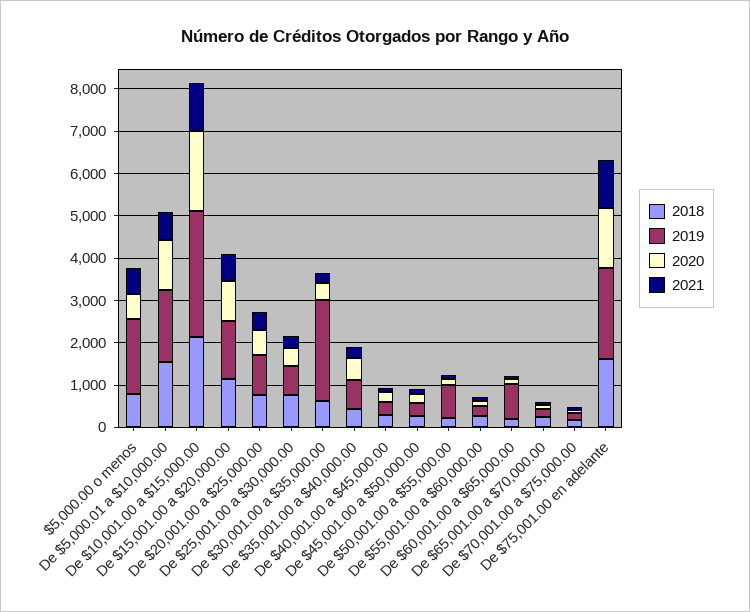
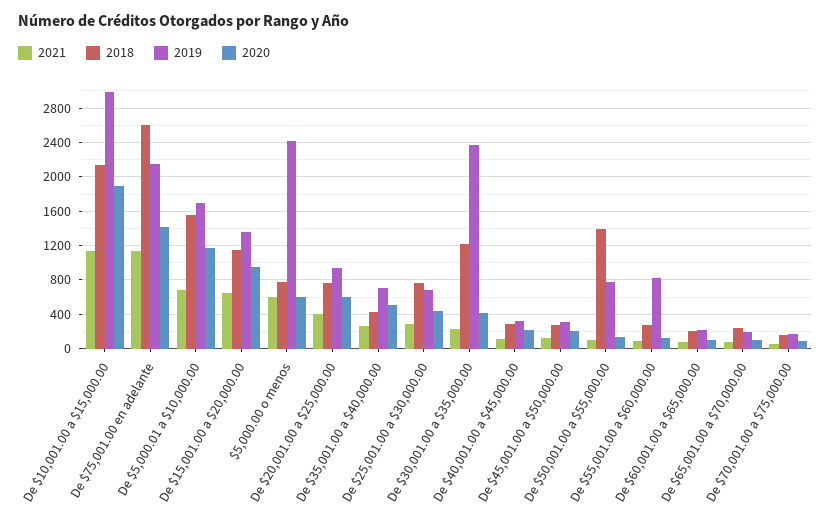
  {
    "2018": {
      "$5,000.00 o menos": 800,
      "De $5,000.01 a $10,000.00": 1600,
      "De $10,001.00 a $15,000.00": 2100,
      "De $15,001.00 a $20,000.00": 1100,
      "De $20,001.00 a $25,000.00": 800,
      "De $25,001.00 a $30,000.00": 800,
-     "De $30,001.00 a $35,000.00": 600,
+     "De $30,001.00 a $35,000.00": 1200,
      "De $35,001.00 a $40,000.00": 400,
      "De $40,001.00 a $45,000.00": 300,
      "De $45,001.00 a $50,000.00": 300,
-     "De $50,001.00 a $55,000.00": 200,
+     "De $50,001.00 a $55,000.00": 1400,
      "De $55,001.00 a $60,000.00": 300,
      "De $60,001.00 a $65,000.00": 200,
      "De $65,001.00 a $70,000.00": 200,
      "De $70,001.00 a $75,000.00": 200,
-     "De $75,001.00 en adelante": 1600
+     "De $75,001.00 en adelante": 2600
    },
    "2019": {
-     "$5,000.00 o menos": 1800,
+     "$5,000.00 o menos": 2400,
      "De $5,000.01 a $10,000.00": 1700,
      "De $10,001.00 a $15,000.00": 3000,
      "De $15,001.00 a $20,000.00": 1400,
      "De $20,001.00 a $25,000.00": 900,
      "De $25,001.00 a $30,000.00": 700,
      "De $30,001.00 a $35,000.00": 2400,
      "De $35,001.00 a $40,000.00": 700,
      "De $40,001.00 a $45,000.00": 300,
      "De $45,001.00 a $50,000.00": 300,
      "De $50,001.00 a $55,000.00": 800,
-     "De $55,001.00 a $60,000.00": 200,
+     "De $55,001.00 a $60,000.00": 800,
-     "De $60,001.00 a $65,000.00": 800,
+     "De $60,001.00 a $65,000.00": 200,
      "De $65,001.00 a $70,000.00": 200,
      "De $70,001.00 a $75,000.00": 200,
      "De $75,001.00 en adelante": 2200
    },
    "2020": {
      "$5,000.00 o menos": 600,
      "De $5,000.01 a $10,000.00": 1200,
      "De $10,001.00 a $15,000.00": 1900,
      "De $15,001.00 a $20,000.00": 1000,
      "De $20,001.00 a $25,000.00": 600,
      "De $25,001.00 a $30,000.00": 400,
      "De $30,001.00 a $35,000.00": 400,
      "De $35,001.00 a $40,000.00": 500,
      "De $40,001.00 a $45,000.00": 200,
      "De $45,001.00 a $50,000.00": 200,
      "De $50,001.00 a $55,000.00": 100,
      "De $55,001.00 a $60,000.00": 100,
      "De $60,001.00 a $65,000.00": 100,
      "De $65,001.00 a $70,000.00": 100,
      "De $70,001.00 a $75,000.00": 100,
      "De $75,001.00 en adelante": 1400
    },
    "2021": {
      "$5,000.00 o menos": 600,
      "De $5,000.01 a $10,000.00": 700,
      "De $10,001.00 a $15,000.00": 1100,
      "De $15,001.00 a $20,000.00": 600,
      "De $20,001.00 a $25,000.00": 400,
      "De $25,001.00 a $30,000.00": 300,
      "De $30,001.00 a $35,000.00": 200,
      "De $35,001.00 a $40,000.00": 300,
      "De $40,001.00 a $45,000.00": 100,
      "De $45,001.00 a $50,000.00": 100,
      "De $50,001.00 a $55,000.00": 100,
      "De $55,001.00 a $60,000.00": 100,
      "De $60,001.00 a $65,000.00": 100,
      "De $65,001.00 a $70,000.00": 100,
      "De $70,001.00 a $75,000.00": 100,
      "De $75,001.00 en adelante": 1100
    }
  }

